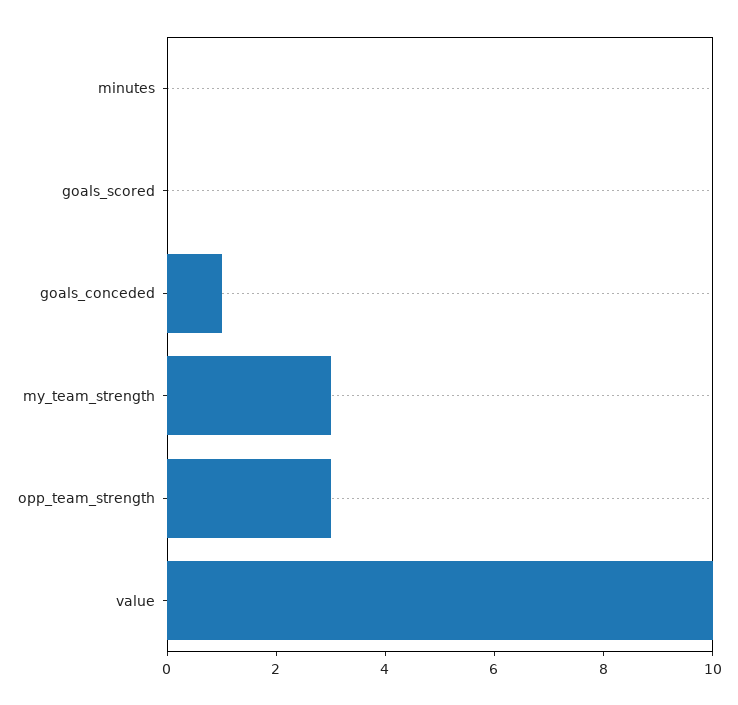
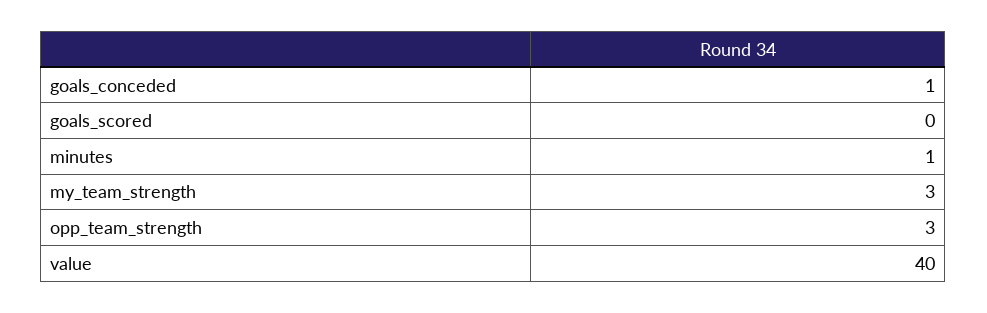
  {
-   "minutes": 0,
+   "minutes": 1,
    "goals_scored": 0,
    "goals_conceded": 1,
    "my_team_strength": 3,
    "opp_team_strength": 3,
-   "value": 10
+   "value": 40
  }

